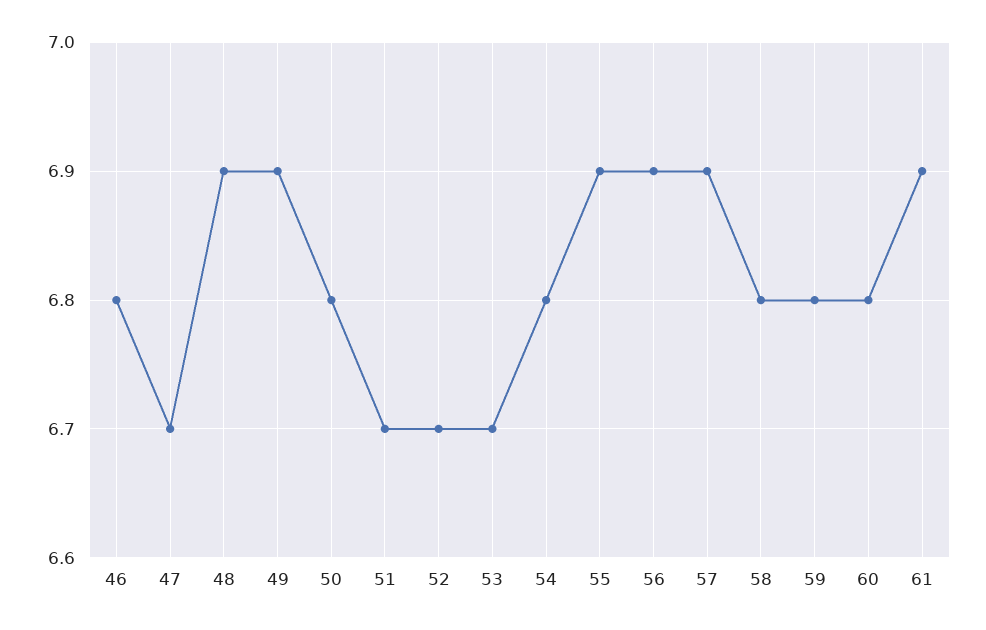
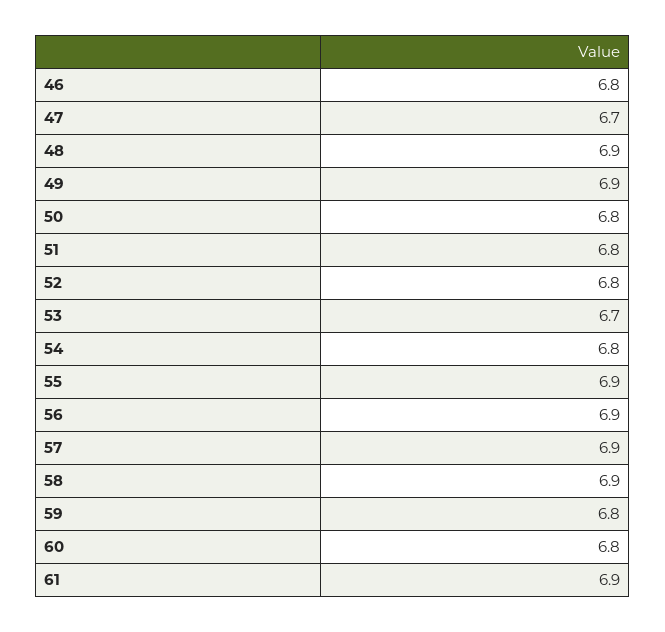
  {
    "46": 6.8,
    "47": 6.7,
    "48": 6.9,
    "49": 6.9,
    "50": 6.8,
-   "51": 6.7,
+   "51": 6.8,
-   "52": 6.7,
+   "52": 6.8,
    "53": 6.7,
    "54": 6.8,
    "55": 6.9,
    "56": 6.9,
    "57": 6.9,
-   "58": 6.8,
+   "58": 6.9,
    "59": 6.8,
    "60": 6.8,
    "61": 6.9
  }

